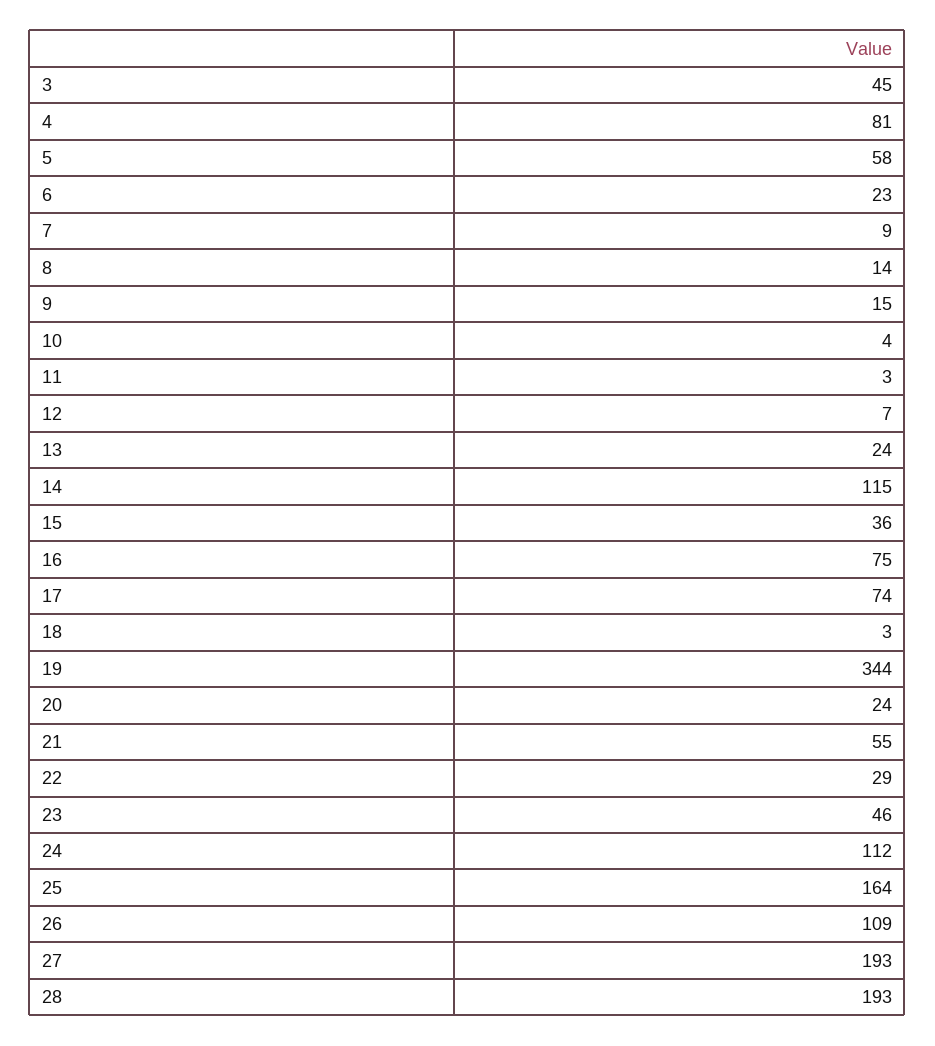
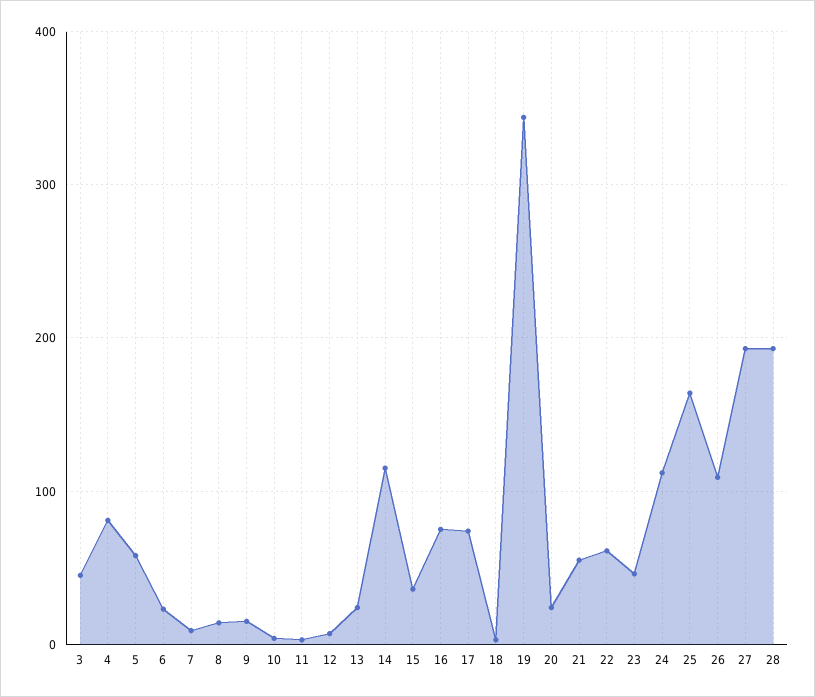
  {
    "3": 45,
    "4": 81,
    "5": 58,
    "6": 23,
    "7": 9,
    "8": 14,
    "9": 15,
    "10": 4,
    "11": 3,
    "12": 7,
    "13": 24,
    "14": 115,
    "15": 36,
    "16": 75,
    "17": 74,
    "18": 3,
    "19": 344,
    "20": 24,
    "21": 55,
-   "22": 29,
+   "22": 60,
    "23": 46,
    "24": 112,
    "25": 164,
    "26": 109,
    "27": 193,
    "28": 193
  }

